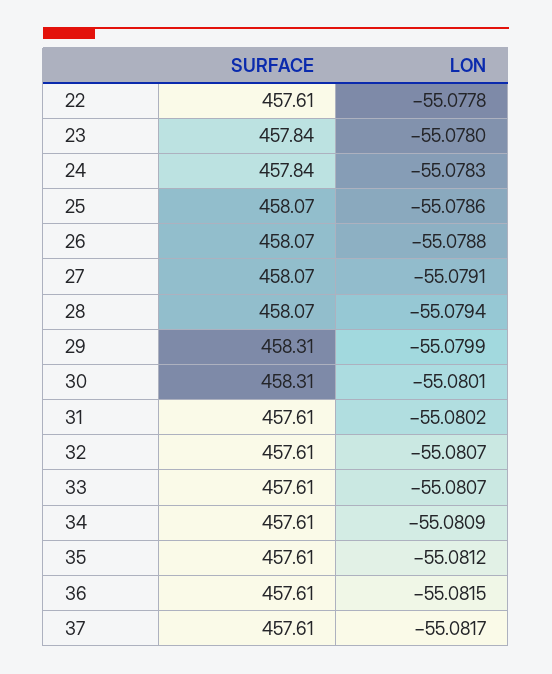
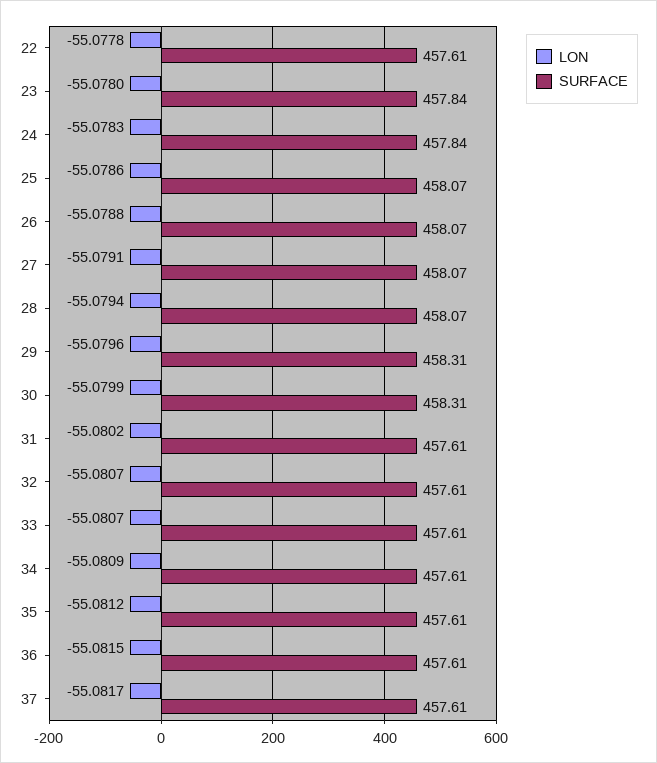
  {
    "SURFACE": {
      "22": 457.61,
      "23": 457.84,
      "24": 457.84,
      "25": 458.07,
      "26": 458.07,
      "27": 458.07,
      "28": 458.07,
      "29": 458.31,
      "30": 458.31,
      "31": 457.61,
      "32": 457.61,
      "33": 457.61,
      "34": 457.61,
      "35": 457.61,
      "36": 457.61,
      "37": 457.61
    },
    "LON": {
      "22": -55.0778,
      "23": -55.078,
      "24": -55.0783,
      "25": -55.0786,
      "26": -55.0788,
      "27": -55.0791,
      "28": -55.0794,
-     "29": -55.0799,
+     "29": -55.0796,
-     "30": -55.0801,
+     "30": -55.0799,
      "31": -55.0802,
      "32": -55.0807,
      "33": -55.0807,
      "34": -55.0809,
      "35": -55.0812,
      "36": -55.0815,
      "37": -55.0817
    }
  }

